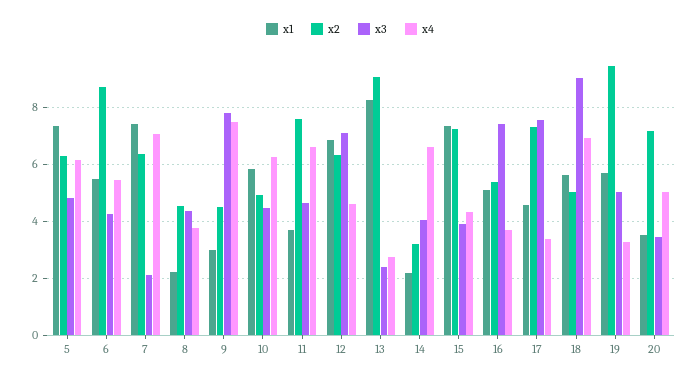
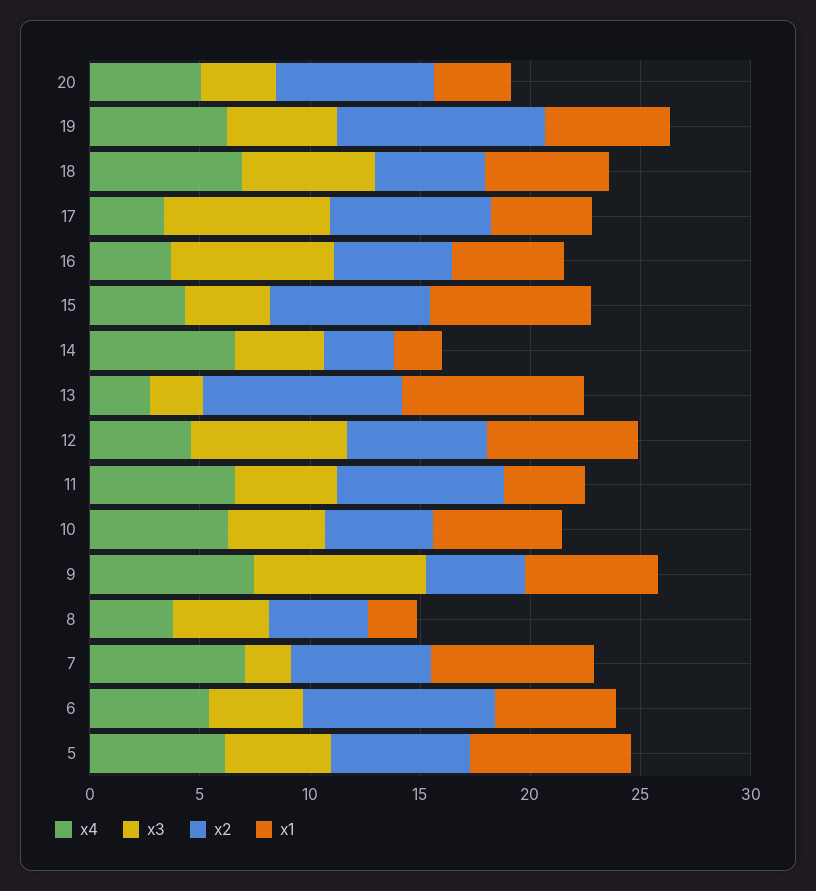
  {
    "x1": {
      "5": 7.25,
      "6": 5.5,
      "7": 7.5,
      "8": 2.25,
-     "9": 3,
+     "9": 6,
      "10": 5.75,
      "11": 3.75,
      "12": 6.75,
      "13": 8.25,
      "14": 2.25,
      "15": 7.25,
      "16": 5,
      "17": 4.5,
      "18": 5.5,
      "19": 5.75,
      "20": 3.5
    },
    "x2": {
      "5": 6.25,
      "6": 8.75,
      "7": 6.25,
      "8": 4.5,
      "9": 4.5,
      "10": 5,
      "11": 7.5,
      "12": 6.25,
      "13": 9,
      "14": 3.25,
      "15": 7.25,
      "16": 5.25,
      "17": 7.25,
      "18": 5,
      "19": 9.5,
      "20": 7.25
    },
    "x3": {
      "5": 4.75,
      "6": 4.25,
      "7": 2,
      "8": 4.25,
      "9": 7.75,
      "10": 4.5,
      "11": 4.75,
      "12": 7,
      "13": 2.5,
      "14": 4,
      "15": 4,
      "16": 7.5,
      "17": 7.5,
-     "18": 9,
+     "18": 6,
      "19": 5,
      "20": 3.5
    },
    "x4": {
      "5": 6.25,
      "6": 5.5,
      "7": 7,
      "8": 3.75,
      "9": 7.5,
      "10": 6.25,
      "11": 6.5,
      "12": 4.5,
      "13": 2.75,
      "14": 6.5,
      "15": 4.25,
      "16": 3.75,
      "17": 3.25,
      "18": 7,
-     "19": 3.25,
+     "19": 6,
      "20": 5
    }
  }

